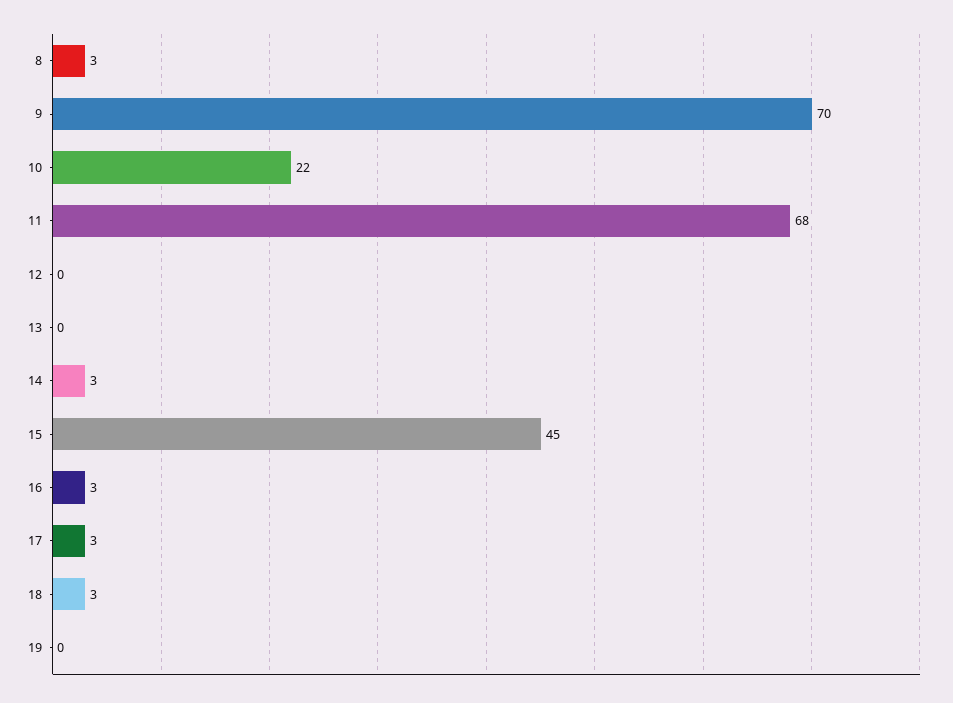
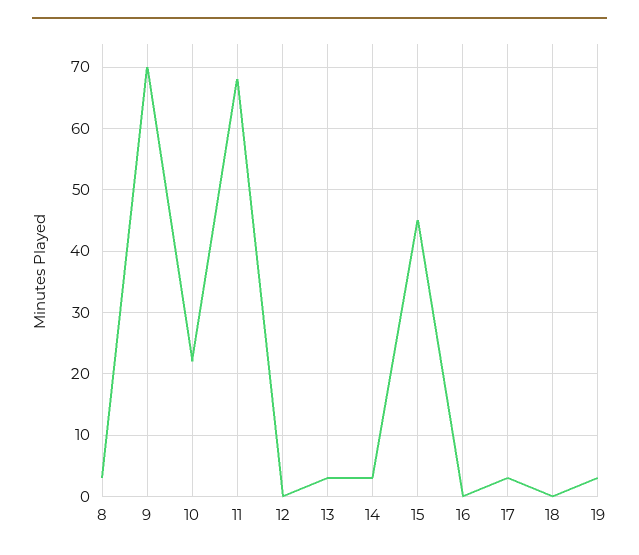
  {
    "8": 3,
    "9": 70,
    "10": 22,
    "11": 68,
    "12": 0,
-   "13": 0,
+   "13": 3,
    "14": 3,
    "15": 45,
-   "16": 3,
+   "16": 0,
    "17": 3,
-   "18": 3,
+   "18": 0,
-   "19": 0
+   "19": 3
  }

